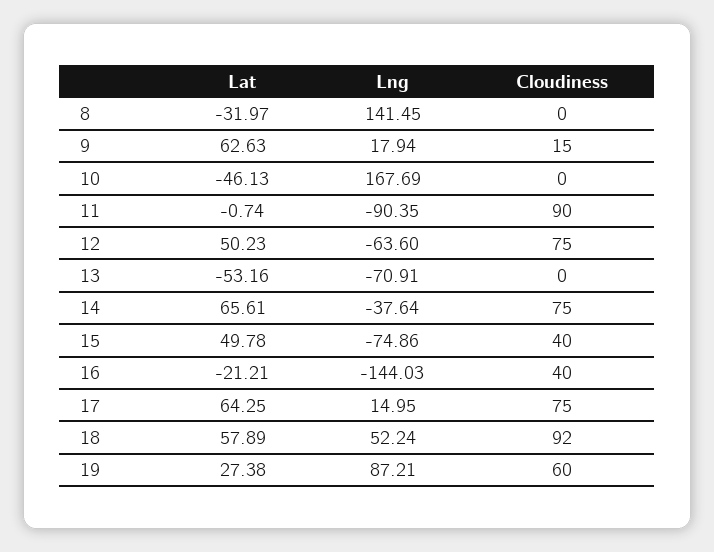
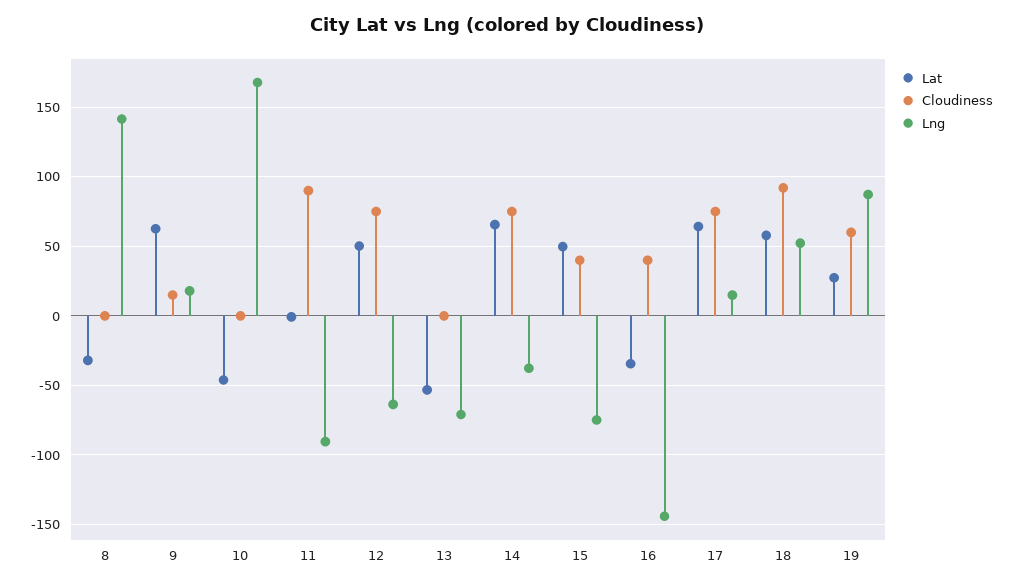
  {
    "Lat": {
      "8": -31.97,
      "9": 62.63,
      "10": -46.13,
      "11": -0.74,
      "12": 50.23,
      "13": -53.16,
      "14": 65.61,
      "15": 49.78,
-     "16": -21.21,
+     "16": -35,
      "17": 64.25,
      "18": 57.89,
      "19": 27.38
    },
    "Lng": {
      "8": 141.45,
      "9": 17.94,
      "10": 167.69,
      "11": -90.35,
      "12": -63.6,
      "13": -70.91,
      "14": -37.64,
      "15": -74.86,
      "16": -144.03,
      "17": 14.95,
      "18": 52.24,
      "19": 87.21
    },
    "Cloudiness": {
      "8": 0,
      "9": 15,
      "10": 0,
      "11": 90,
      "12": 75,
      "13": 0,
      "14": 75,
      "15": 40,
      "16": 40,
      "17": 75,
      "18": 92,
      "19": 60
    }
  }

